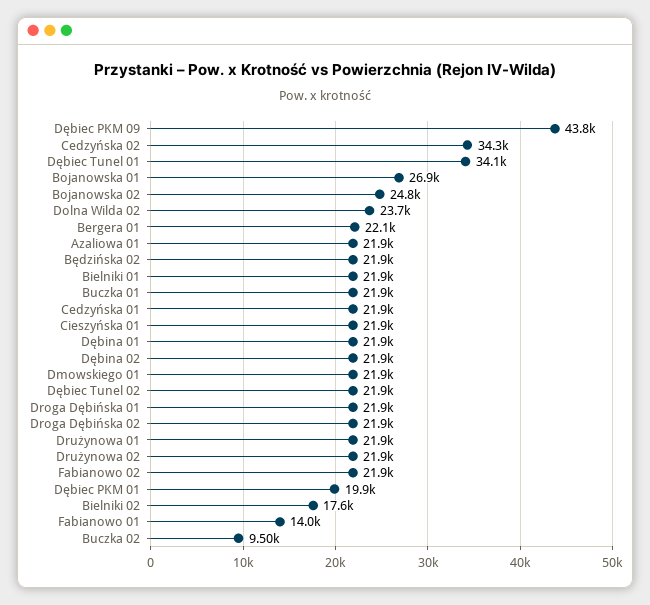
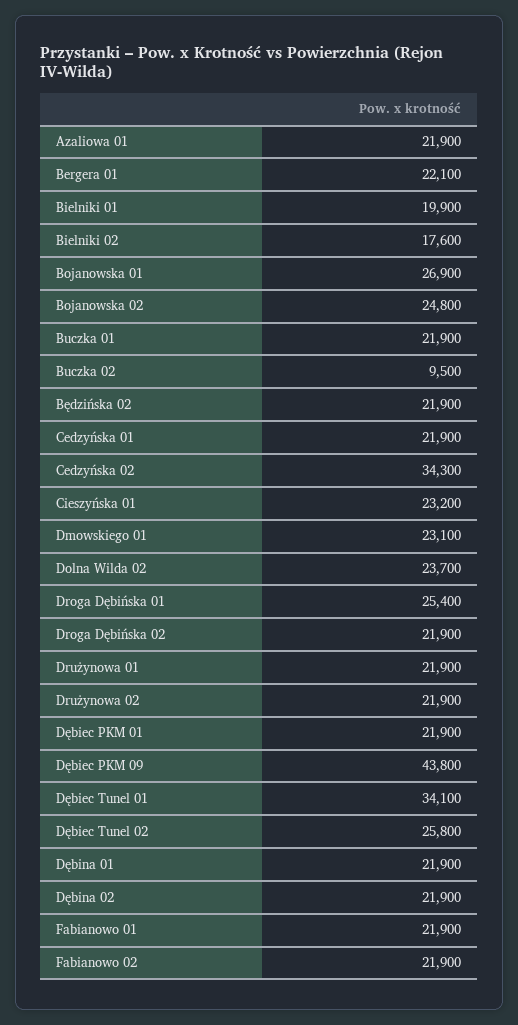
  {
    "Dębiec PKM 09": 43800,
    "Cedzyńska 02": 34300,
    "Dębiec Tunel 01": 34100,
    "Bojanowska 01": 26900,
    "Bojanowska 02": 24800,
    "Dolna Wilda 02": 23700,
    "Bergera 01": 22100,
    "Azaliowa 01": 21900,
    "Będzińska 02": 21900,
-   "Bielniki 01": 21900,
+   "Bielniki 01": 19900,
    "Buczka 01": 21900,
    "Cedzyńska 01": 21900,
-   "Cieszyńska 01": 21900,
+   "Cieszyńska 01": 23200,
    "Dębina 01": 21900,
    "Dębina 02": 21900,
-   "Dmowskiego 01": 21900,
+   "Dmowskiego 01": 23100,
-   "Dębiec Tunel 02": 21900,
+   "Dębiec Tunel 02": 25800,
-   "Droga Dębińska 01": 21900,
+   "Droga Dębińska 01": 25400,
    "Droga Dębińska 02": 21900,
    "Drużynowa 01": 21900,
    "Drużynowa 02": 21900,
    "Fabianowo 02": 21900,
-   "Dębiec PKM 01": 19900,
+   "Dębiec PKM 01": 21900,
    "Bielniki 02": 17600,
-   "Fabianowo 01": 14000,
+   "Fabianowo 01": 21900,
    "Buczka 02": 9500
  }

